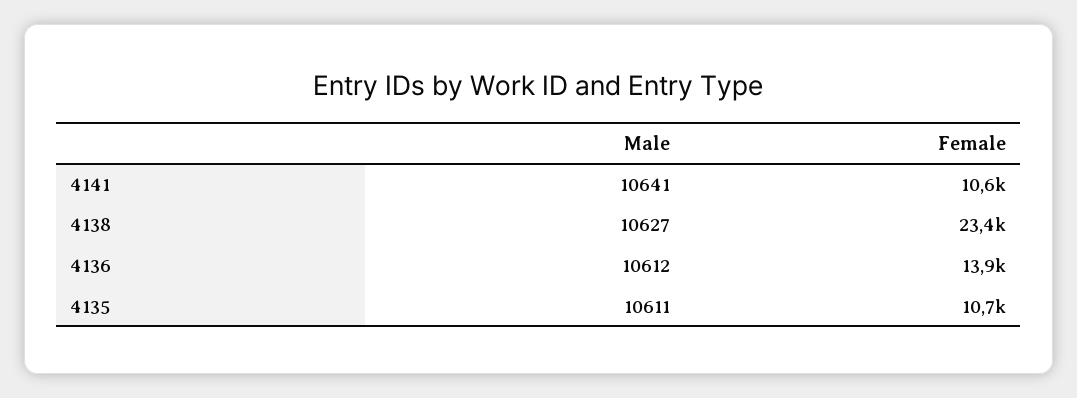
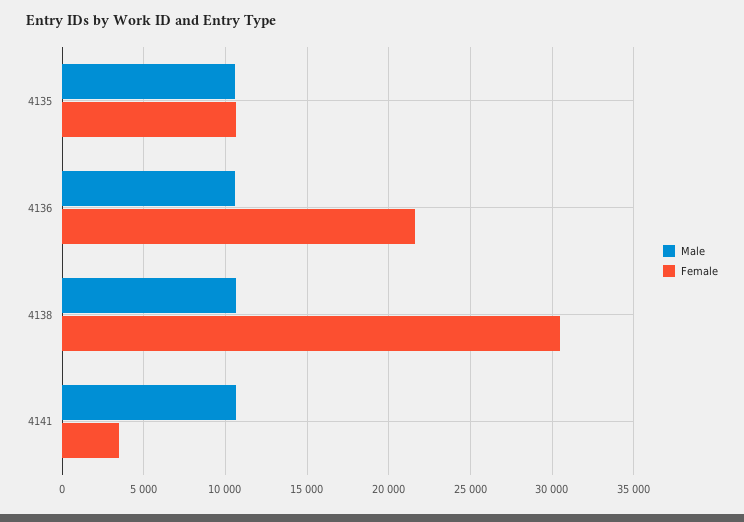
  {
    "Male": {
      "4141": 10641,
      "4138": 10627,
      "4136": 10612,
      "4135": 10611
    },
    "Female": {
-     "4141": 10600,
+     "4141": 3500,
-     "4138": 23400,
+     "4138": 30500,
-     "4136": 13900,
+     "4136": 21500,
      "4135": 10700
    }
  }

